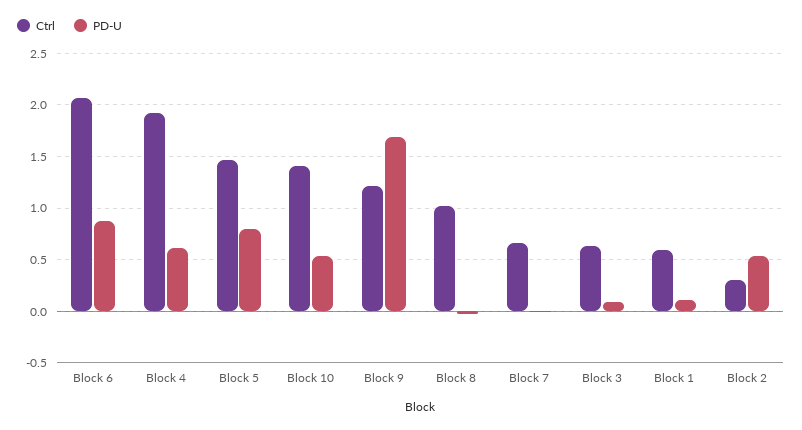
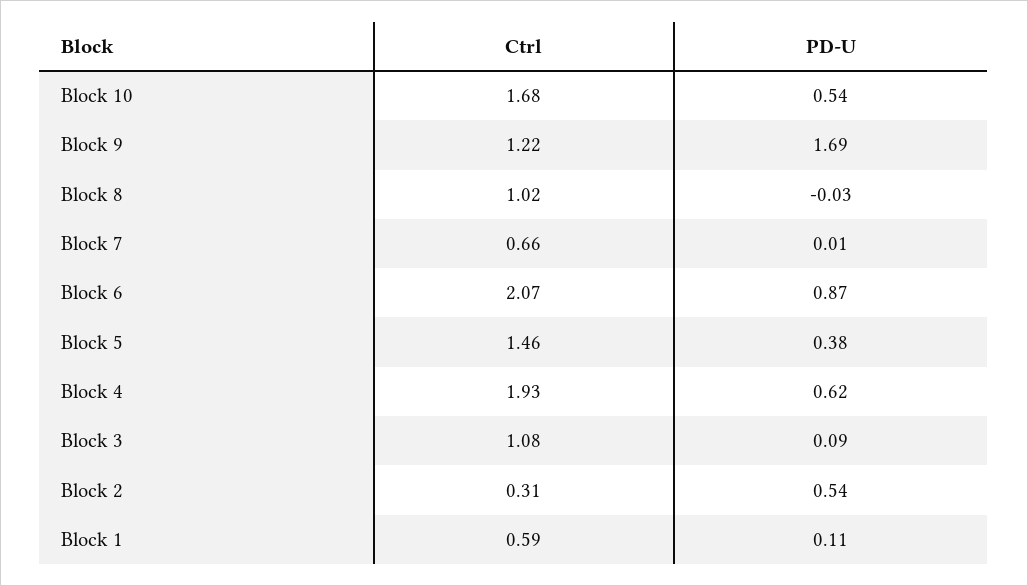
  {
    "Ctrl": {
      "Block 6": 2.07,
      "Block 4": 1.93,
      "Block 5": 1.46,
-     "Block 10": 1.4,
+     "Block 10": 1.68,
      "Block 9": 1.22,
      "Block 8": 1.02,
      "Block 7": 0.66,
-     "Block 3": 0.6,
+     "Block 3": 1.08,
      "Block 1": 0.59,
      "Block 2": 0.31
    },
    "PD-U": {
      "Block 6": 0.87,
      "Block 4": 0.62,
-     "Block 5": 0.8,
+     "Block 5": 0.38,
      "Block 10": 0.54,
      "Block 9": 1.69,
      "Block 8": -0.03,
      "Block 7": 0.01,
      "Block 3": 0.09,
      "Block 1": 0.11,
      "Block 2": 0.54
    }
  }

